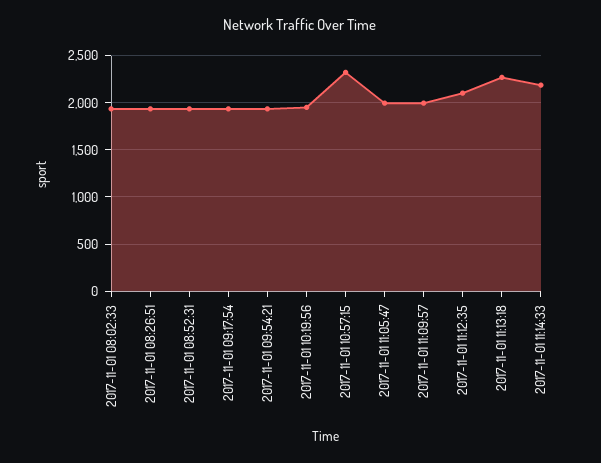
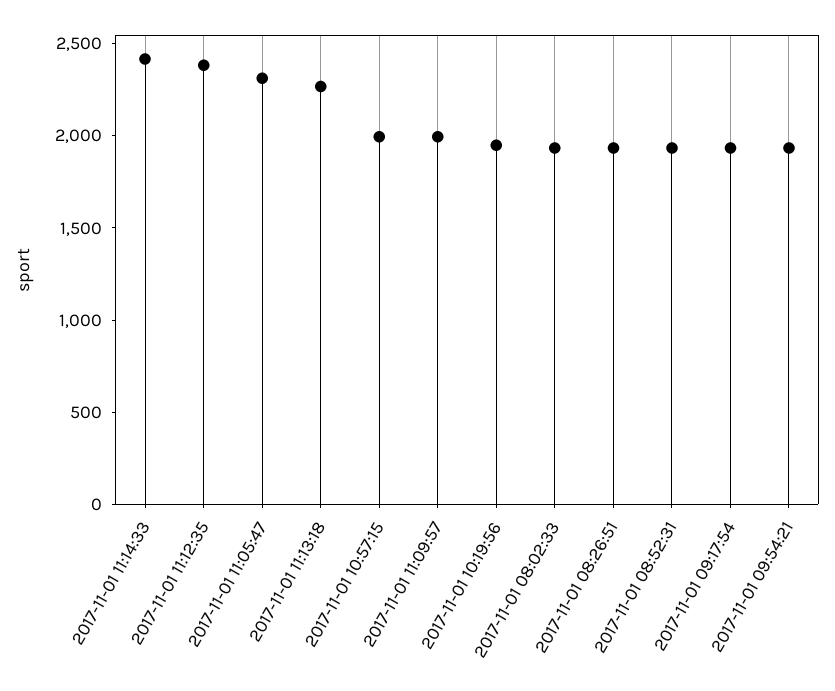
  {
    "2017-11-01 08:02:33": 1900,
    "2017-11-01 08:26:51": 1900,
    "2017-11-01 08:52:31": 1900,
    "2017-11-01 09:17:54": 1900,
    "2017-11-01 09:54:21": 1900,
    "2017-11-01 10:19:56": 1900,
-   "2017-11-01 10:57:15": 2300,
+   "2017-11-01 10:57:15": 2000,
-   "2017-11-01 11:05:47": 2000,
+   "2017-11-01 11:05:47": 2300,
    "2017-11-01 11:09:57": 2000,
-   "2017-11-01 11:12:35": 2100,
+   "2017-11-01 11:12:35": 2400,
    "2017-11-01 11:13:18": 2300,
-   "2017-11-01 11:14:33": 2200
+   "2017-11-01 11:14:33": 2400
  }

